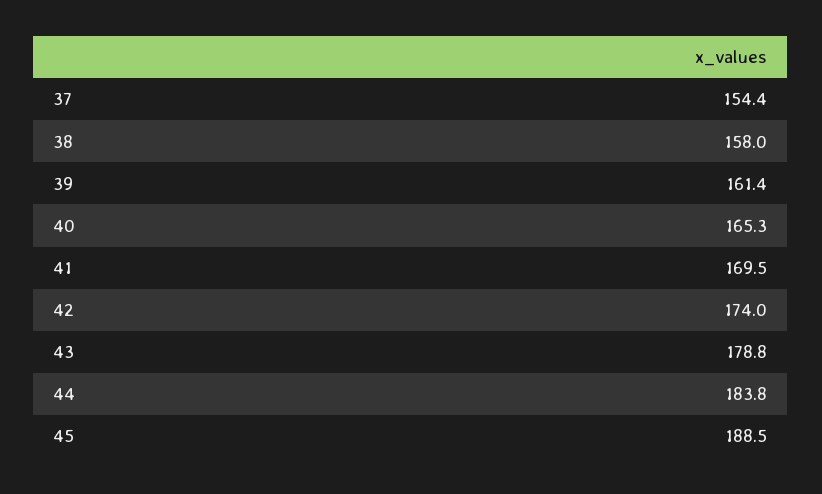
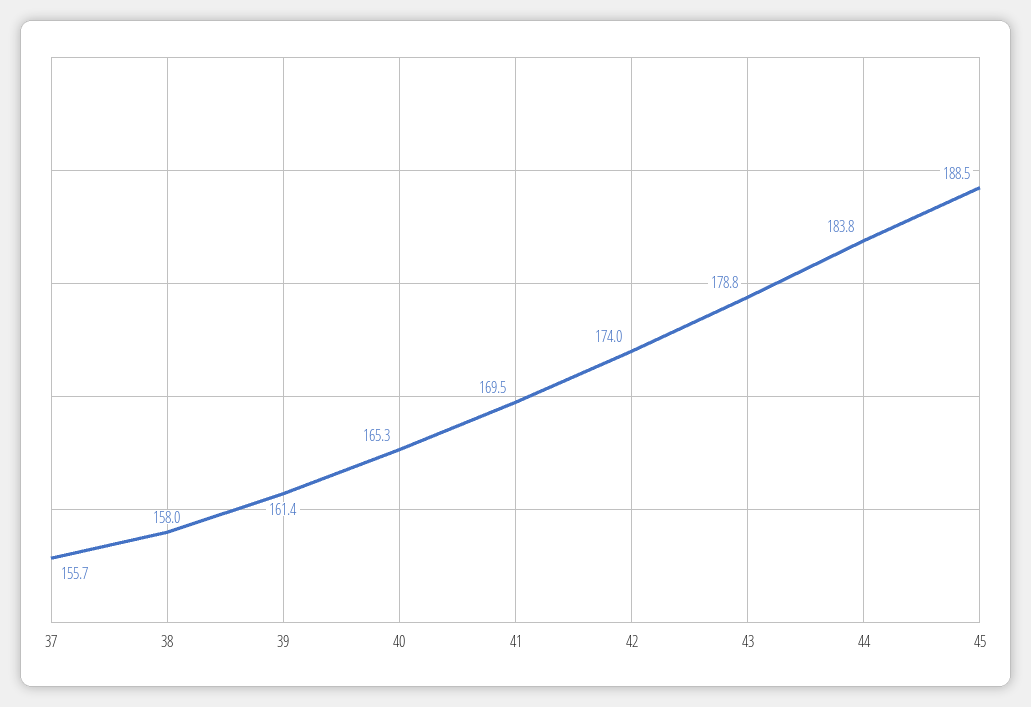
  {
-   "37": 154.4,
+   "37": 155.7,
    "38": 158,
    "39": 161.4,
    "40": 165.3,
    "41": 169.5,
    "42": 174,
    "43": 178.8,
    "44": 183.8,
    "45": 188.5
  }

